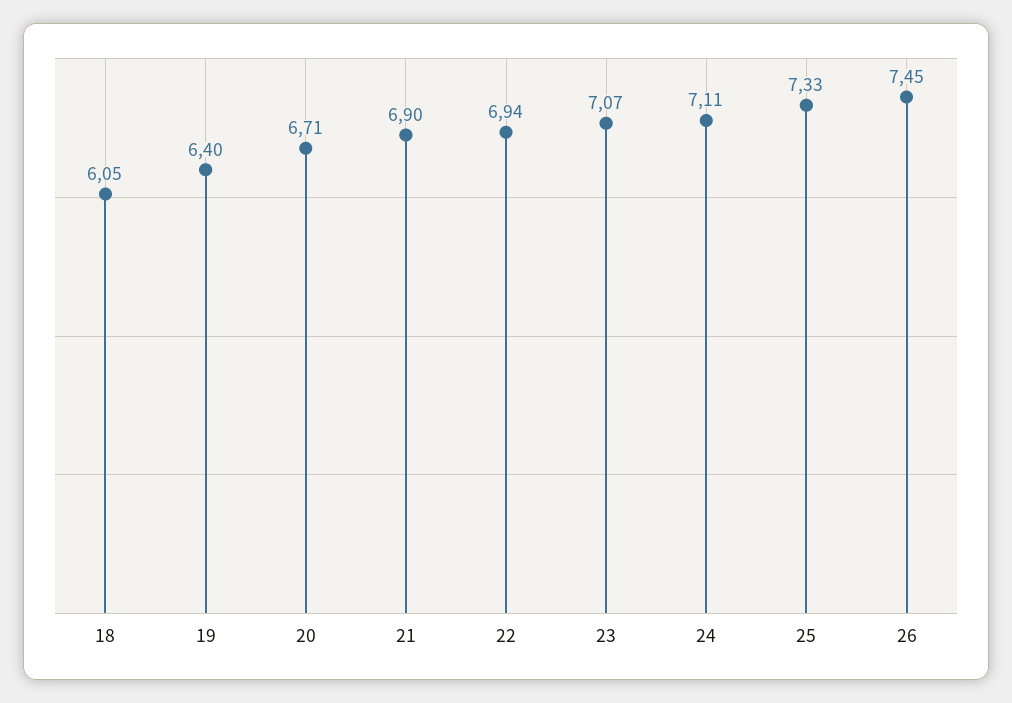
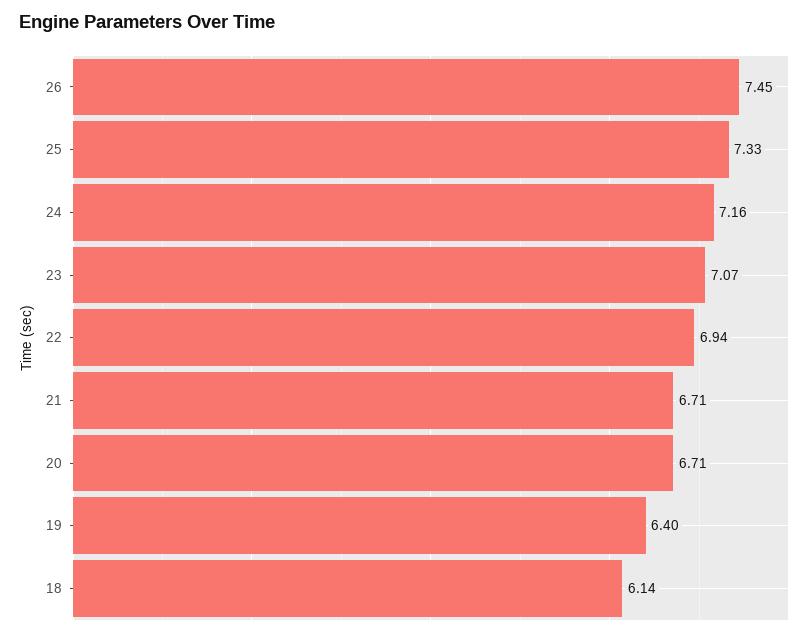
  {
-   "18": 6.05,
+   "18": 6.14,
    "19": 6.4,
    "20": 6.71,
-   "21": 6.9,
+   "21": 6.71,
    "22": 6.94,
    "23": 7.07,
-   "24": 7.11,
+   "24": 7.16,
    "25": 7.33,
    "26": 7.45
  }

